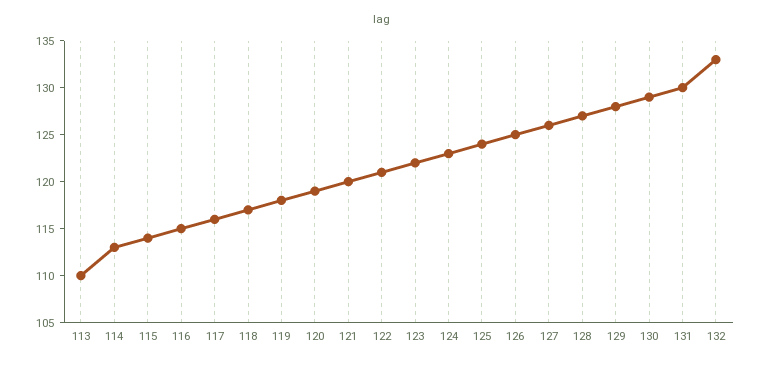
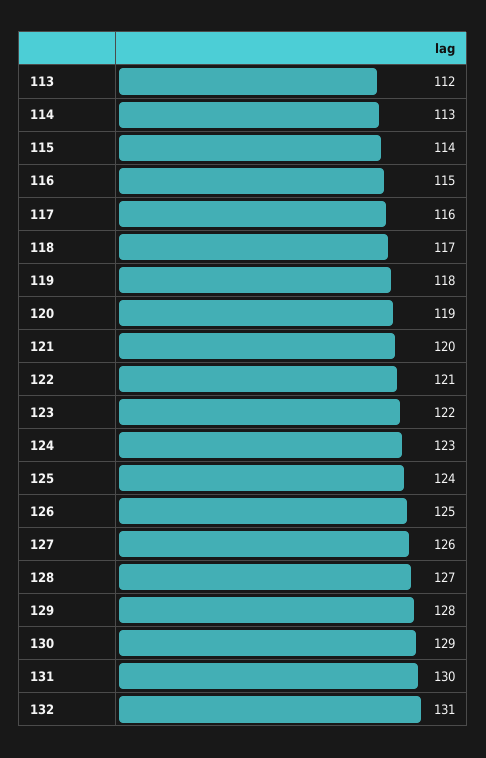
  {
-   "113": 110,
+   "113": 112,
    "114": 113,
    "115": 114,
    "116": 115,
    "117": 116,
    "118": 117,
    "119": 118,
    "120": 119,
    "121": 120,
    "122": 121,
    "123": 122,
    "124": 123,
    "125": 124,
    "126": 125,
    "127": 126,
    "128": 127,
    "129": 128,
    "130": 129,
    "131": 130,
-   "132": 133
+   "132": 131
  }

